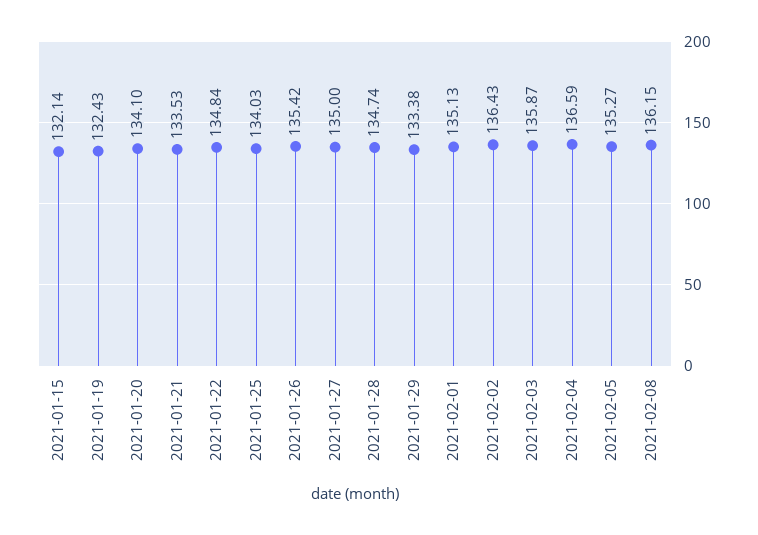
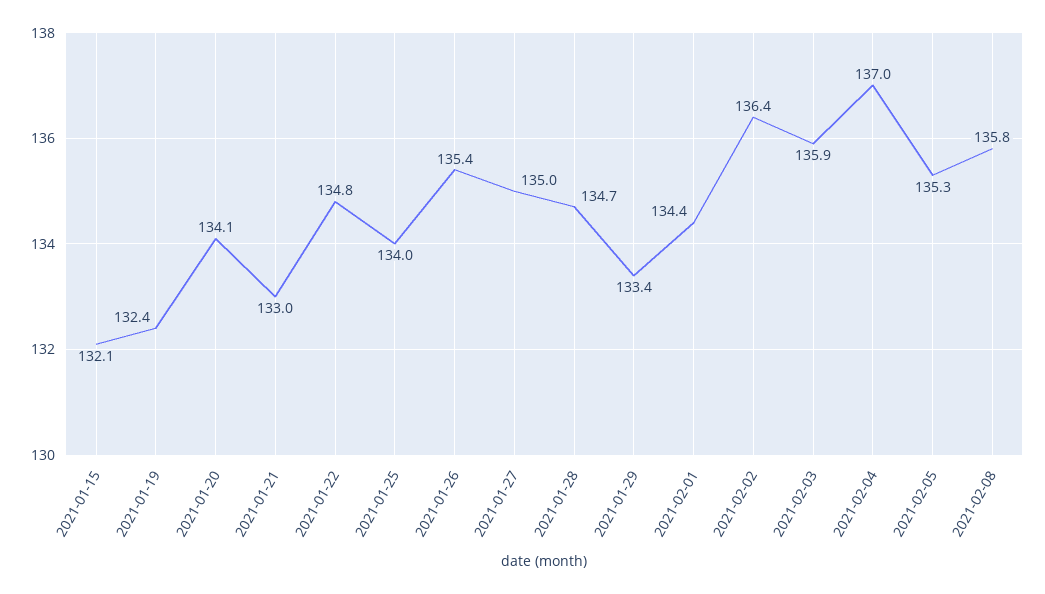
  {
    "2021-01-15": 132.14,
    "2021-01-19": 132.43,
    "2021-01-20": 134.1,
-   "2021-01-21": 133.53,
+   "2021-01-21": 133,
    "2021-01-22": 134.84,
    "2021-01-25": 134.03,
    "2021-01-26": 135.42,
    "2021-01-27": 135,
    "2021-01-28": 134.74,
    "2021-01-29": 133.38,
-   "2021-02-01": 135.13,
+   "2021-02-01": 134.4,
    "2021-02-02": 136.43,
    "2021-02-03": 135.87,
-   "2021-02-04": 136.59,
+   "2021-02-04": 137,
    "2021-02-05": 135.27,
-   "2021-02-08": 136.15
+   "2021-02-08": 135.8
  }

